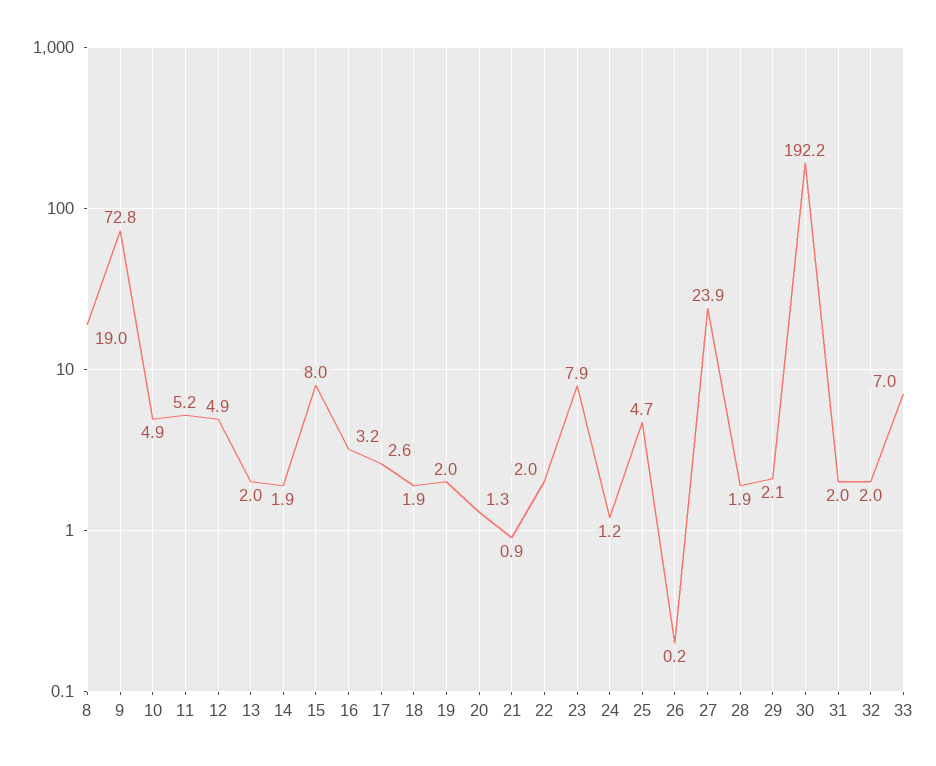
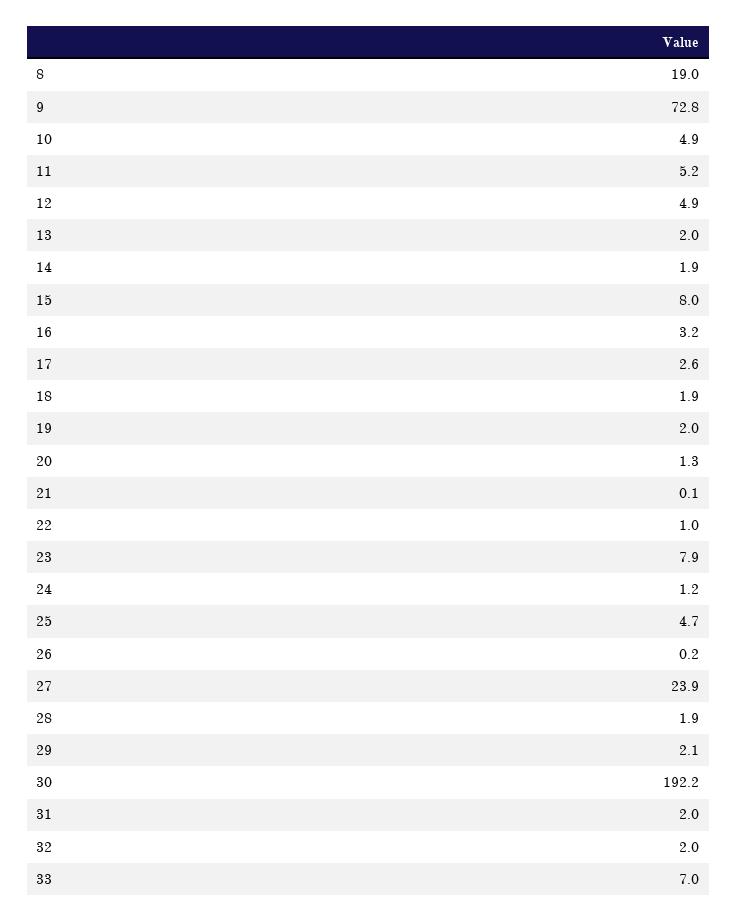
  {
    "8": 19,
    "9": 72.8,
    "10": 4.9,
    "11": 5.2,
    "12": 4.9,
    "13": 2,
    "14": 1.9,
    "15": 8,
    "16": 3.2,
    "17": 2.6,
    "18": 1.9,
    "19": 2,
    "20": 1.3,
-   "21": 0.9,
+   "21": 0.1,
-   "22": 2,
+   "22": 1,
    "23": 7.9,
    "24": 1.2,
    "25": 4.7,
    "26": 0.2,
    "27": 23.9,
    "28": 1.9,
    "29": 2.1,
    "30": 192.2,
    "31": 2,
    "32": 2,
    "33": 7
  }

